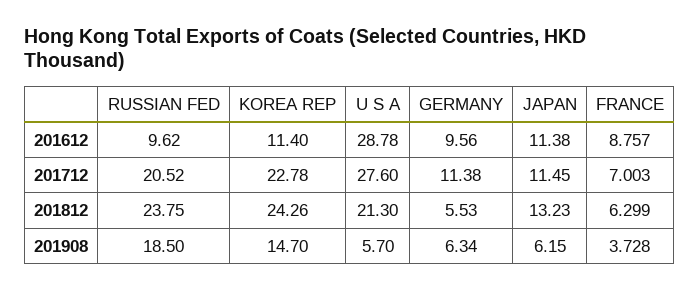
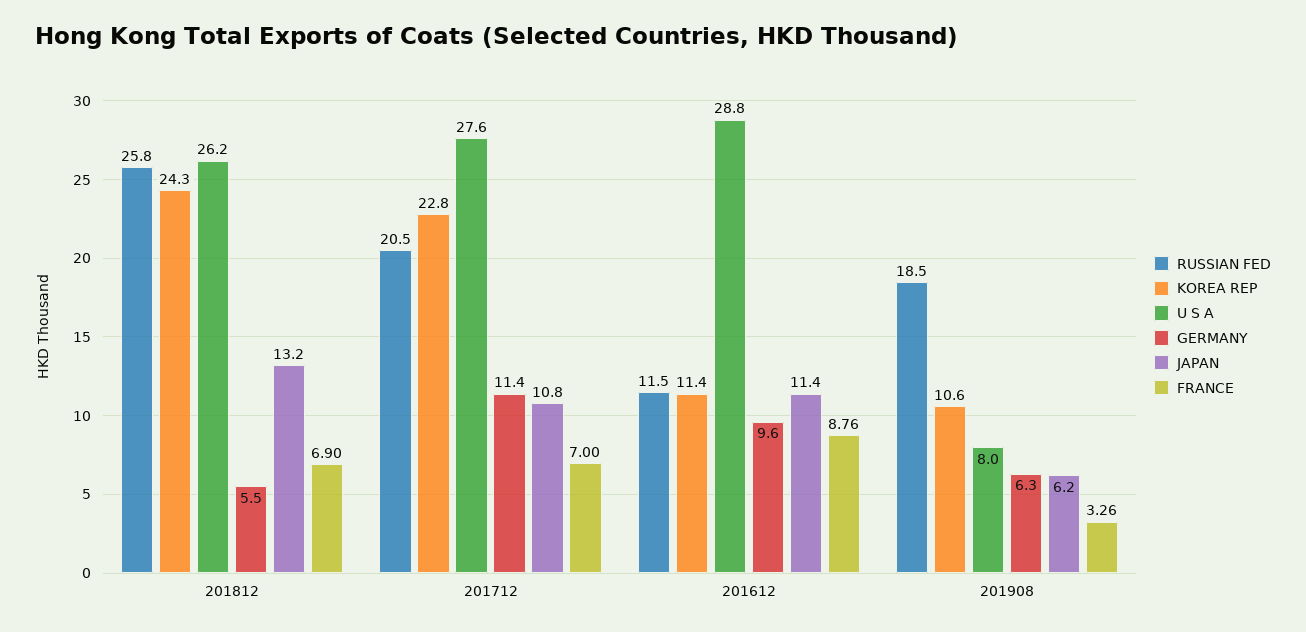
  {
    "RUSSIAN FED": {
-     "201612": 9.62,
+     "201612": 11.5,
      "201712": 20.52,
-     "201812": 23.75,
+     "201812": 25.8,
      "201908": 18.5
    },
    "KOREA REP": {
      "201612": 11.4,
      "201712": 22.78,
      "201812": 24.26,
-     "201908": 14.7
+     "201908": 10.6
    },
    "U S A": {
      "201612": 28.78,
      "201712": 27.6,
-     "201812": 21.3,
+     "201812": 26.2,
-     "201908": 5.7
+     "201908": 8
    },
    "GERMANY": {
      "201612": 9.56,
      "201712": 11.38,
      "201812": 5.53,
      "201908": 6.34
    },
    "JAPAN": {
      "201612": 11.38,
-     "201712": 11.45,
+     "201712": 10.8,
      "201812": 13.23,
      "201908": 6.15
    },
    "FRANCE": {
      "201612": 8.757,
      "201712": 7.003,
-     "201812": 6.299,
+     "201812": 6.9,
-     "201908": 3.728
+     "201908": 3.26
    }
  }

